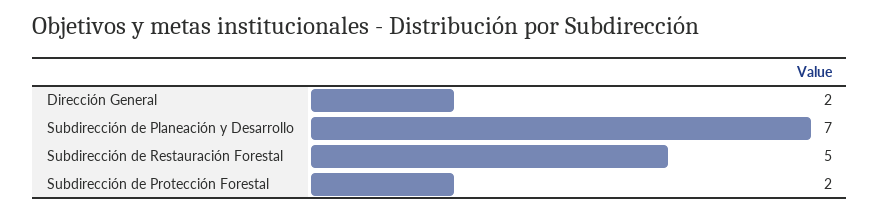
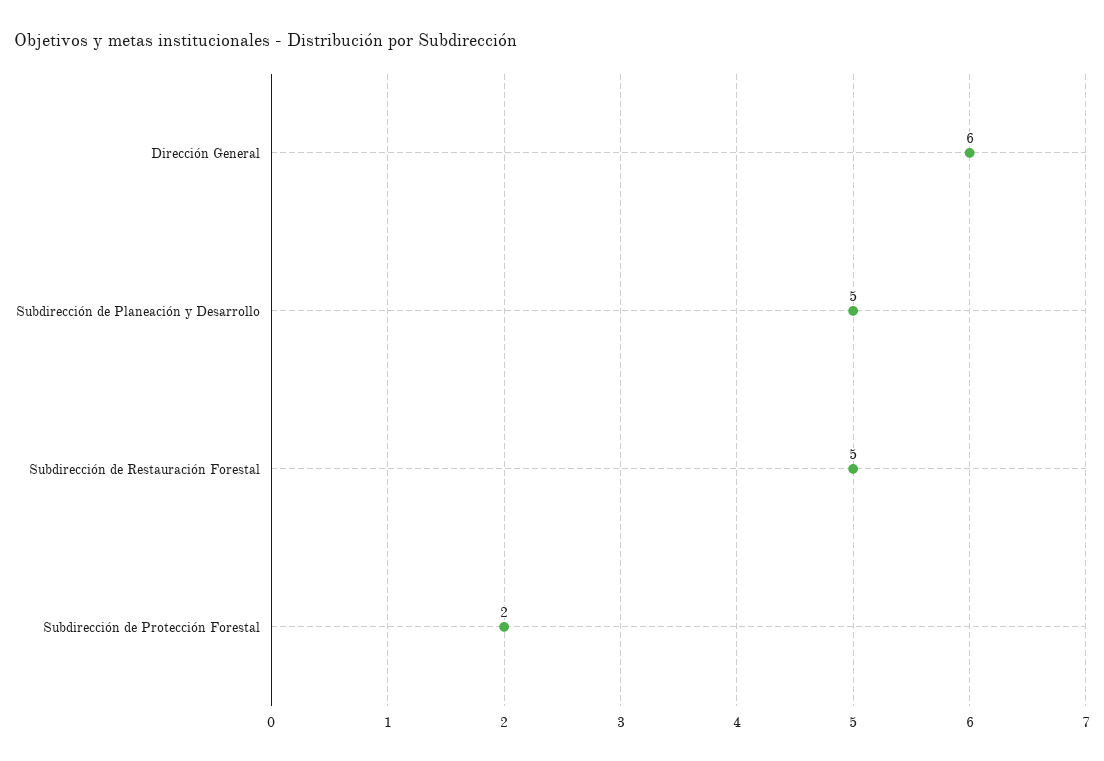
  {
-   "Dirección General": 2,
+   "Dirección General": 6,
-   "Subdirección de Planeación y Desarrollo": 7,
+   "Subdirección de Planeación y Desarrollo": 5,
    "Subdirección de Restauración Forestal": 5,
    "Subdirección de Protección Forestal": 2
  }

